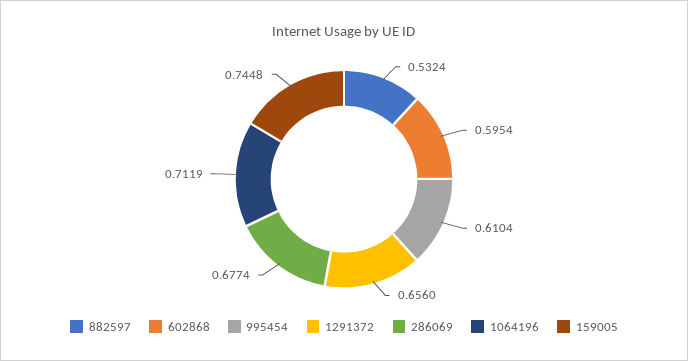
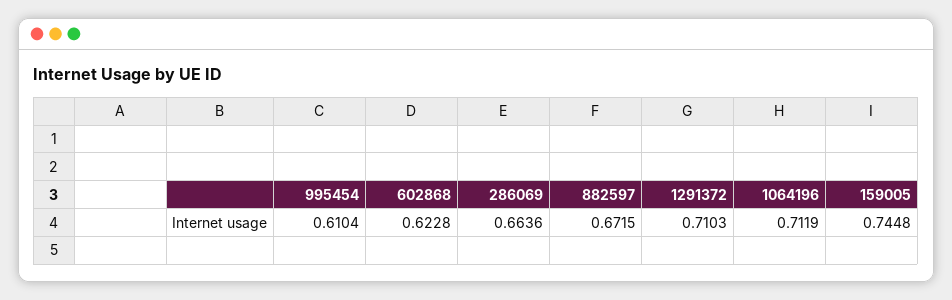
  {
-   "882597": 0.5324,
+   "882597": 0.6715,
-   "602868": 0.5954,
+   "602868": 0.6228,
    "995454": 0.6104,
-   "1291372": 0.656,
+   "1291372": 0.7103,
-   "286069": 0.6774,
+   "286069": 0.6636,
    "1064196": 0.7119,
    "159005": 0.7448
  }

